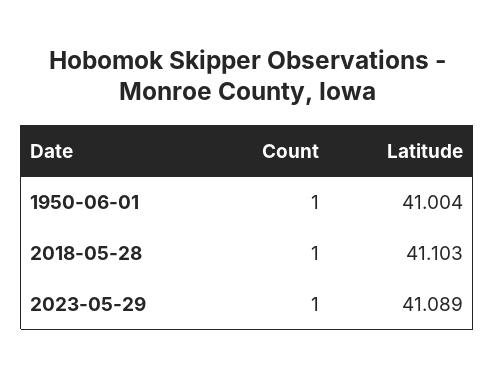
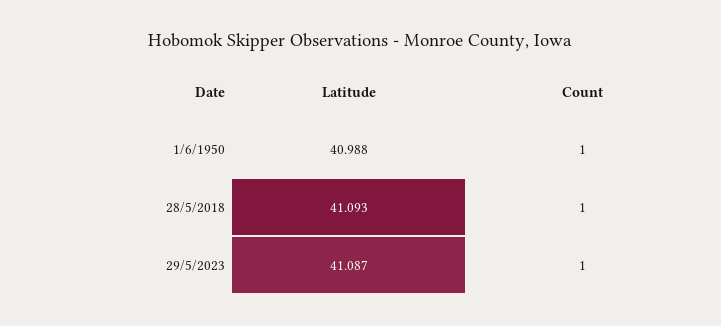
  {
    "Count": {
      "1950-06-01": 1,
      "2018-05-28": 1,
      "2023-05-29": 1
    },
    "Latitude": {
-     "1950-06-01": 41.004,
+     "1950-06-01": 40.988,
-     "2018-05-28": 41.103,
+     "2018-05-28": 41.093,
-     "2023-05-29": 41.089
+     "2023-05-29": 41.087
    }
  }

